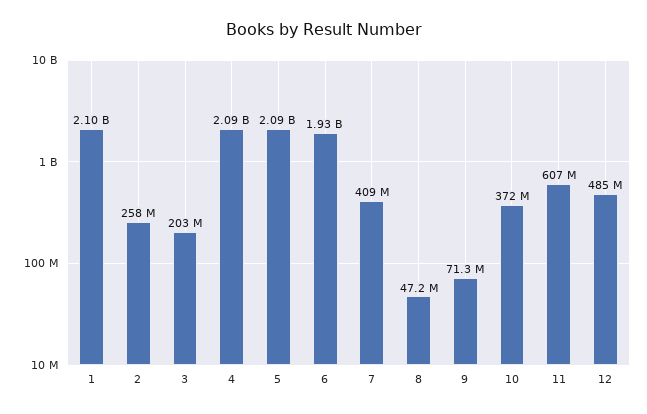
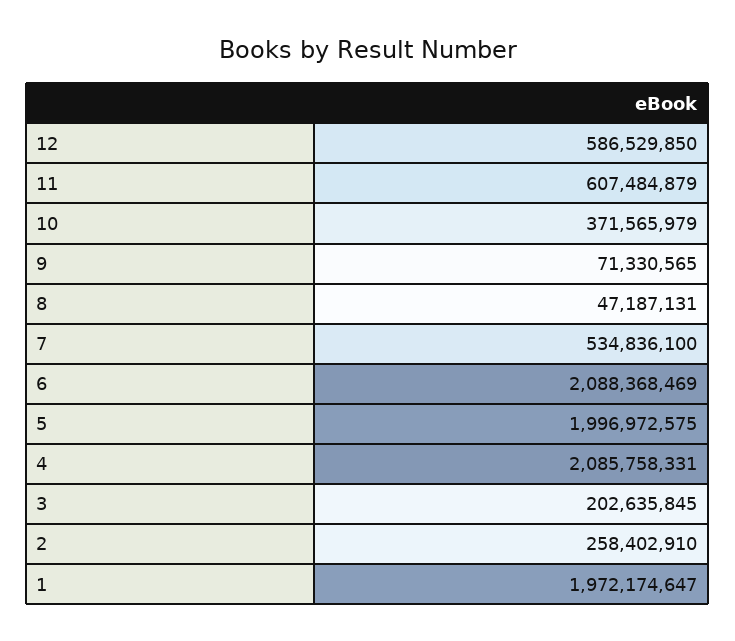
  {
-   "1": 2100000000,
+   "1": 1972174647,
    "2": 258402910,
    "3": 202635845,
    "4": 2085758331,
-   "5": 2090000000,
+   "5": 1996972575,
-   "6": 1930000000,
+   "6": 2088368469,
-   "7": 409000000,
+   "7": 534836100,
    "8": 47187131,
    "9": 71330565,
    "10": 371565979,
    "11": 607484879,
-   "12": 485000000
+   "12": 586529850
  }

